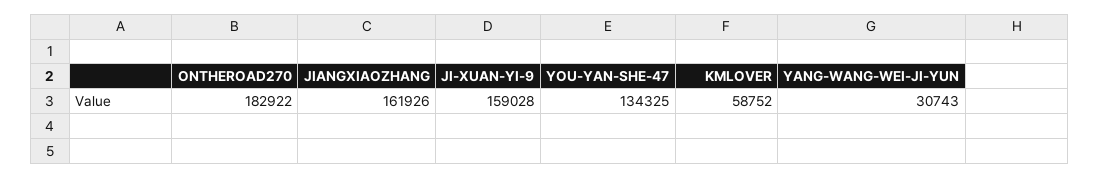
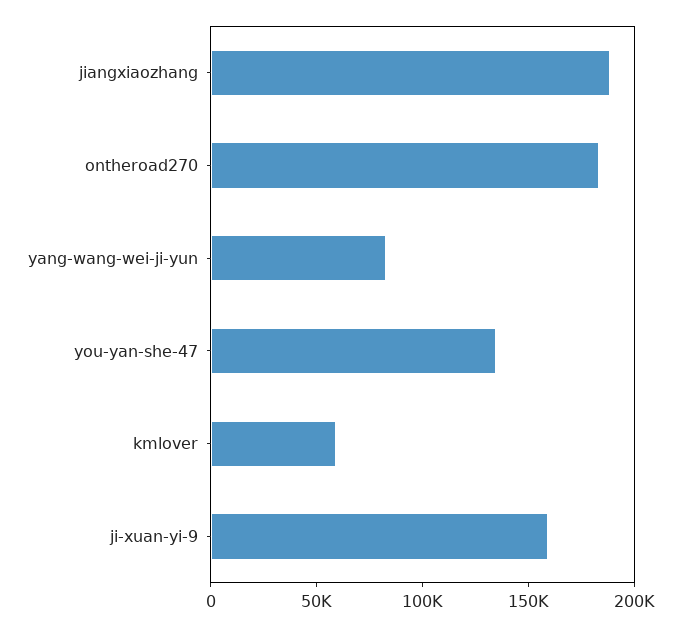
  {
    "ONTHEROAD270": 182922,
-   "JIANGXIAOZHANG": 161926,
+   "JIANGXIAOZHANG": 190000,
    "JI-XUAN-YI-9": 159028,
    "YOU-YAN-SHE-47": 134325,
    "KMLOVER": 58752,
-   "YANG-WANG-WEI-JI-YUN": 30743
+   "YANG-WANG-WEI-JI-YUN": 80000
  }

